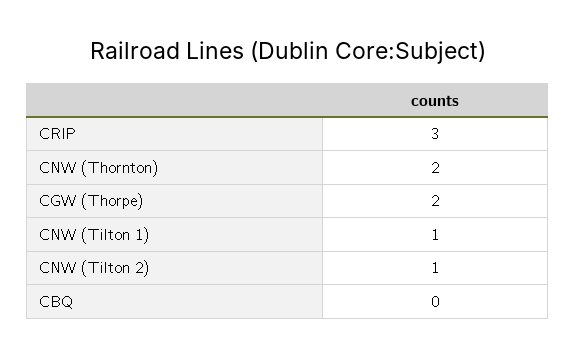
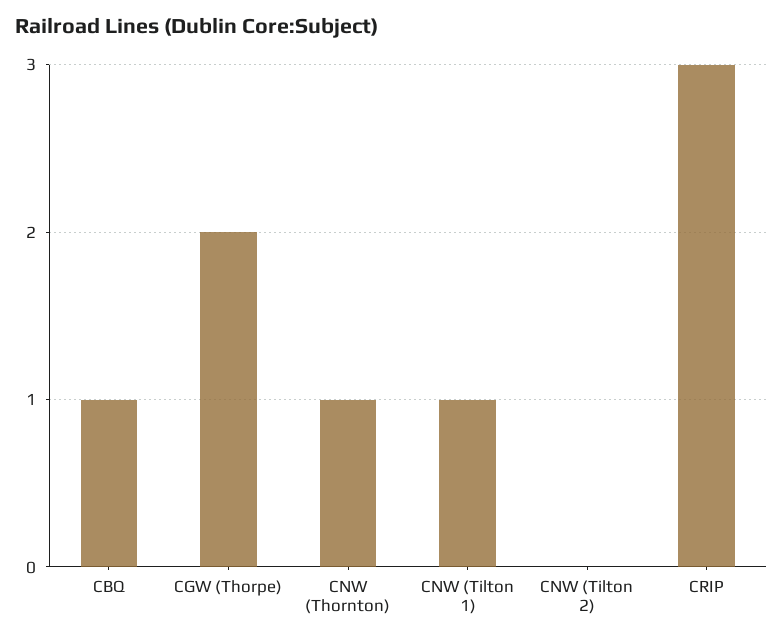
  {
    "CRIP": 3,
-   "CNW (Thornton)": 2,
+   "CNW (Thornton)": 1,
    "CGW (Thorpe)": 2,
    "CNW (Tilton 1)": 1,
-   "CNW (Tilton 2)": 1,
+   "CNW (Tilton 2)": 0,
-   "CBQ": 0
+   "CBQ": 1
  }

